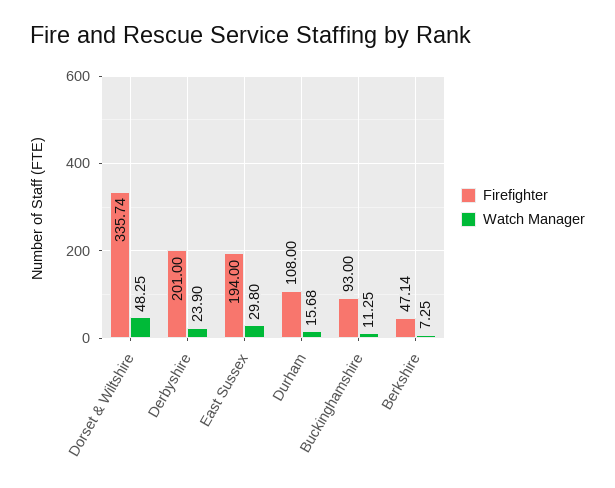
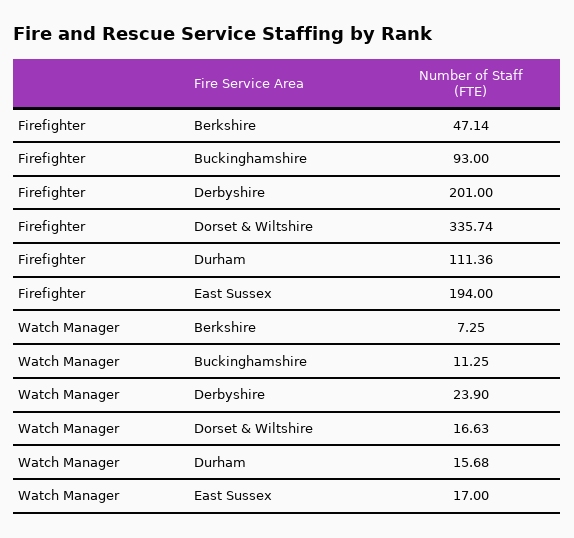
  {
    "Firefighter": {
      "Dorset & Wiltshire": 335.74,
      "Derbyshire": 201,
      "East Sussex": 194,
-     "Durham": 108,
+     "Durham": 111.36,
      "Buckinghamshire": 93,
      "Berkshire": 47.14
    },
    "Watch Manager": {
-     "Dorset & Wiltshire": 48.25,
+     "Dorset & Wiltshire": 16.63,
      "Derbyshire": 23.9,
-     "East Sussex": 29.8,
+     "East Sussex": 17,
      "Durham": 15.68,
      "Buckinghamshire": 11.25,
      "Berkshire": 7.25
    }
  }

